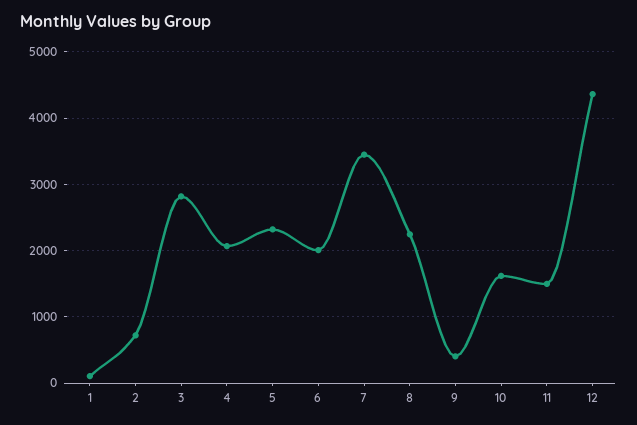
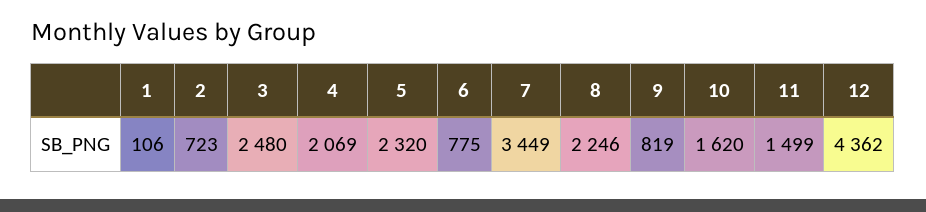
  {
    "1": 106,
    "2": 723,
-   "3": 2800,
+   "3": 2480,
    "4": 2069,
    "5": 2320,
-   "6": 2000,
+   "6": 775,
    "7": 3449,
    "8": 2246,
-   "9": 400,
+   "9": 819,
    "10": 1620,
    "11": 1499,
    "12": 4362
  }

